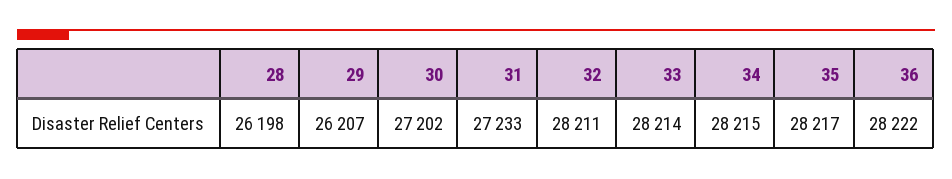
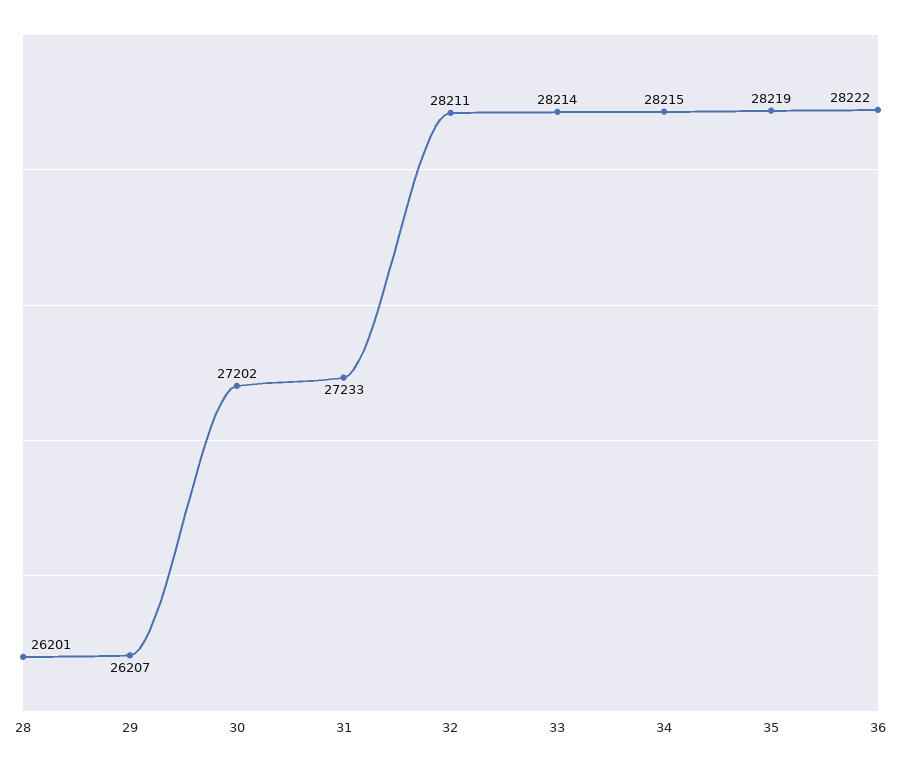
  {
-   "28": 26198,
+   "28": 26201,
    "29": 26207,
    "30": 27202,
    "31": 27233,
    "32": 28211,
    "33": 28214,
    "34": 28215,
-   "35": 28217,
+   "35": 28219,
    "36": 28222
  }

